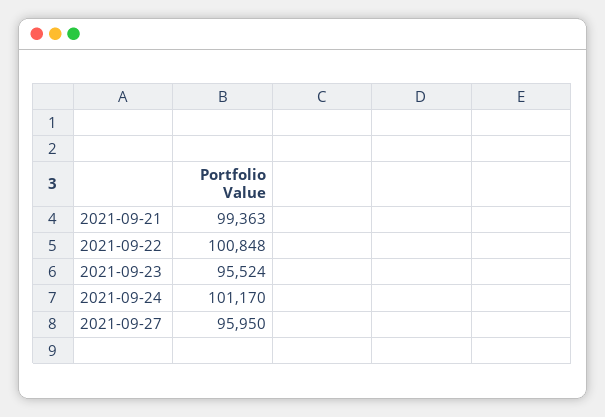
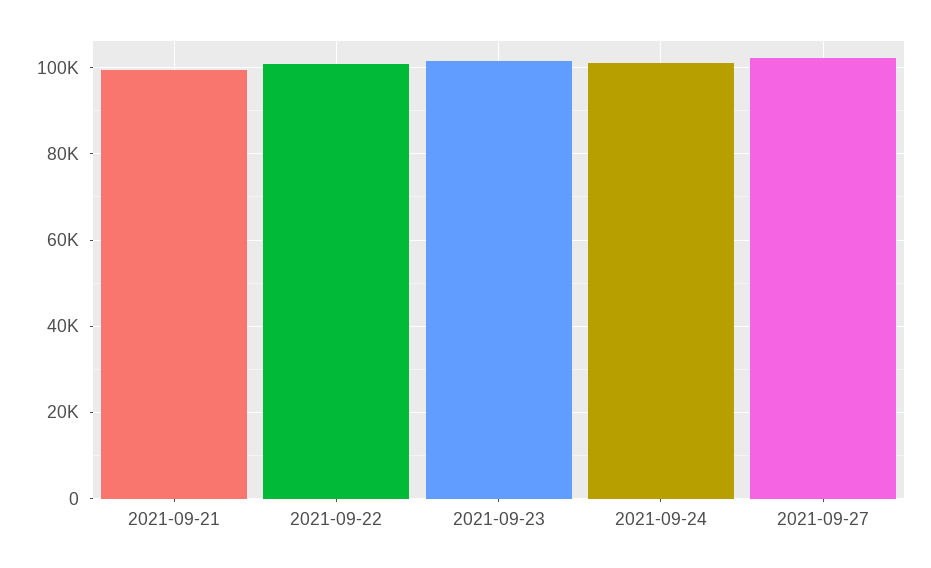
  {
    "2021-09-21": 99363,
    "2021-09-22": 100848,
-   "2021-09-23": 95524,
+   "2021-09-23": 102000,
    "2021-09-24": 101170,
-   "2021-09-27": 95950
+   "2021-09-27": 102000
  }

